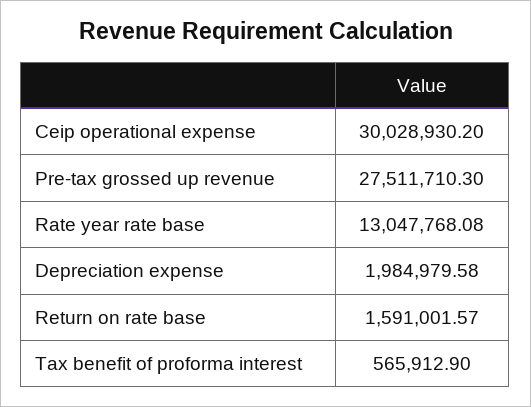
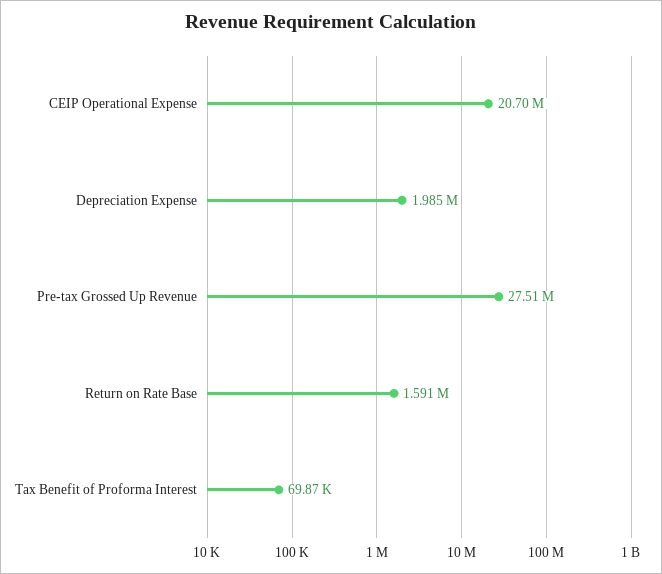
  {
-   "Ceip operational expense": 30028930.2,
+   "Ceip operational expense": 20700000,
    "Pre-tax grossed up revenue": 27511710.3,
-   "Rate year rate base": 13047768.08,
    "Depreciation expense": 1984979.58,
    "Return on rate base": 1591001.57,
-   "Tax benefit of proforma interest": 565912.9
+   "Tax benefit of proforma interest": 69870
  }

